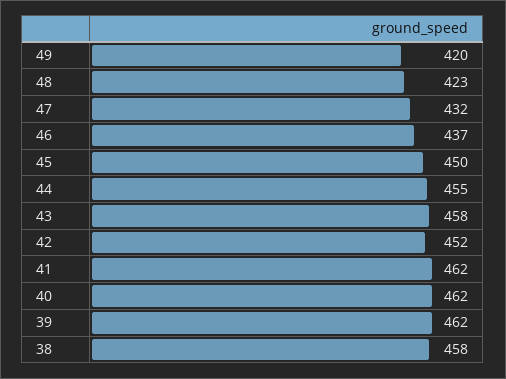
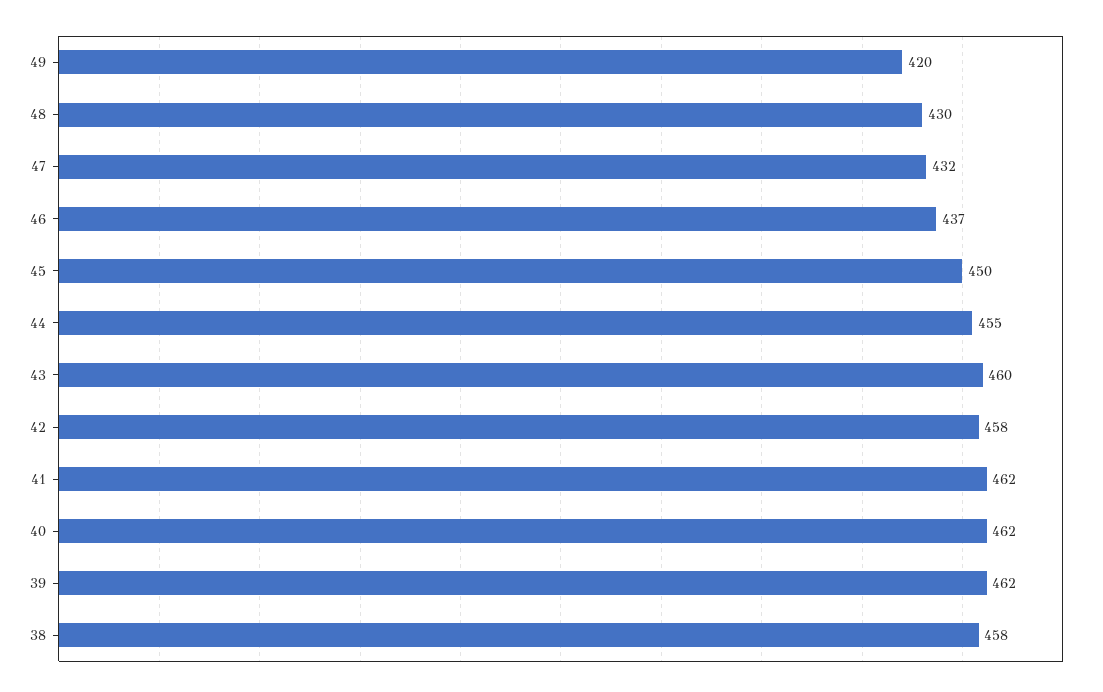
  {
    "49": 420,
-   "48": 423,
+   "48": 430,
    "47": 432,
    "46": 437,
    "45": 450,
    "44": 455,
-   "43": 458,
+   "43": 460,
-   "42": 452,
+   "42": 458,
    "41": 462,
    "40": 462,
    "39": 462,
    "38": 458
  }

